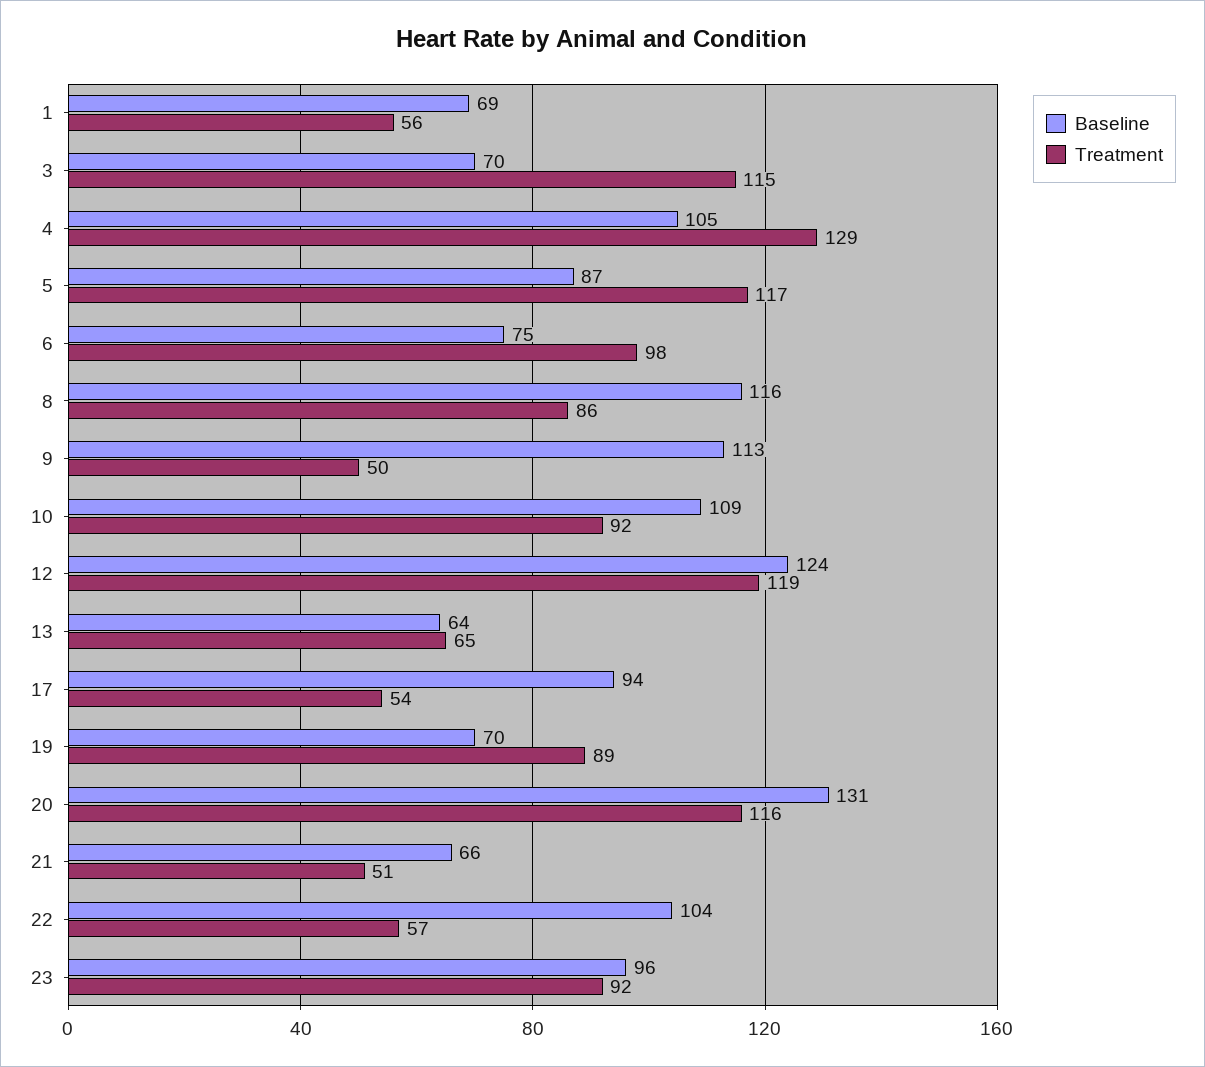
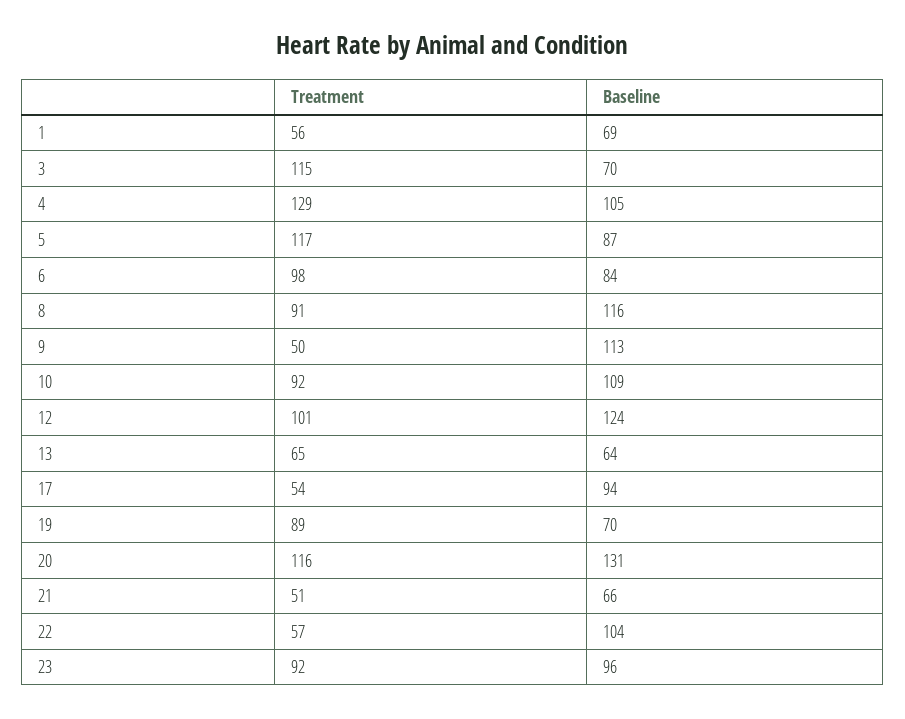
  {
    "Baseline": {
      "1": 69,
      "3": 70,
      "4": 105,
      "5": 87,
-     "6": 75,
+     "6": 84,
      "8": 116,
      "9": 113,
      "10": 109,
      "12": 124,
      "13": 64,
      "17": 94,
      "19": 70,
      "20": 131,
      "21": 66,
      "22": 104,
      "23": 96
    },
    "Treatment": {
      "1": 56,
      "3": 115,
      "4": 129,
      "5": 117,
      "6": 98,
-     "8": 86,
+     "8": 91,
      "9": 50,
      "10": 92,
-     "12": 119,
+     "12": 101,
      "13": 65,
      "17": 54,
      "19": 89,
      "20": 116,
      "21": 51,
      "22": 57,
      "23": 92
    }
  }

